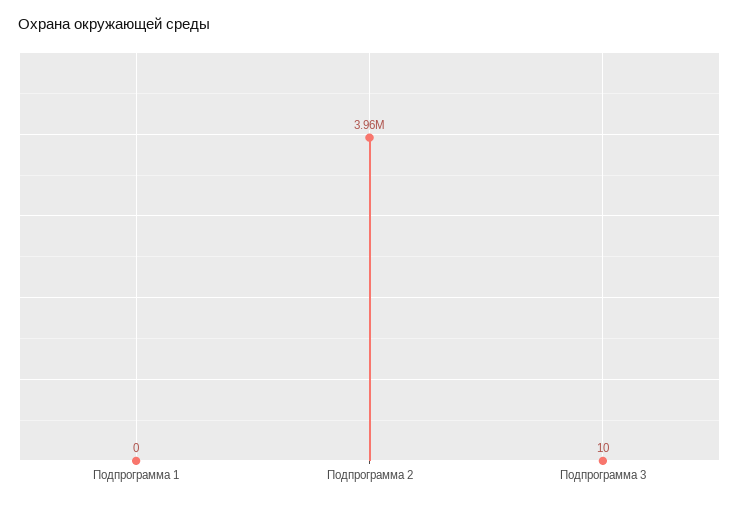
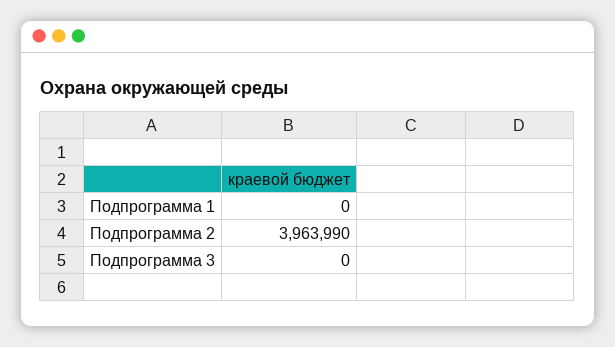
  {
    "Подпрограмма 1": 0,
    "Подпрограмма 2": 3963990,
-   "Подпрограмма 3": 10
+   "Подпрограмма 3": 0
  }

